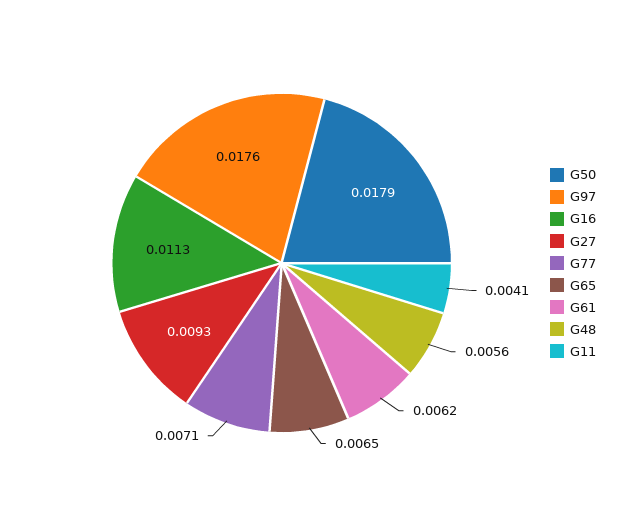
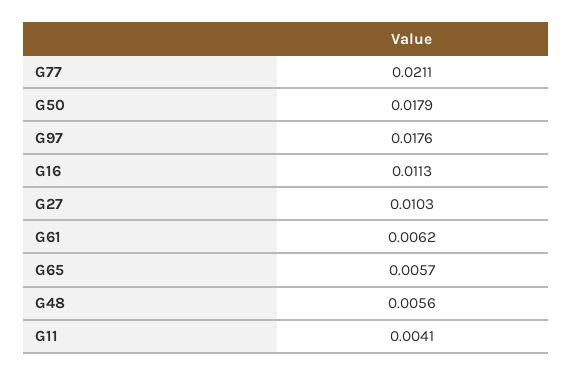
  {
    "G50": 0.0179,
    "G97": 0.0176,
    "G16": 0.0113,
-   "G27": 0.0093,
+   "G27": 0.0103,
-   "G77": 0.0071,
+   "G77": 0.0211,
-   "G65": 0.0065,
+   "G65": 0.0057,
    "G61": 0.0062,
    "G48": 0.0056,
    "G11": 0.0041
  }

